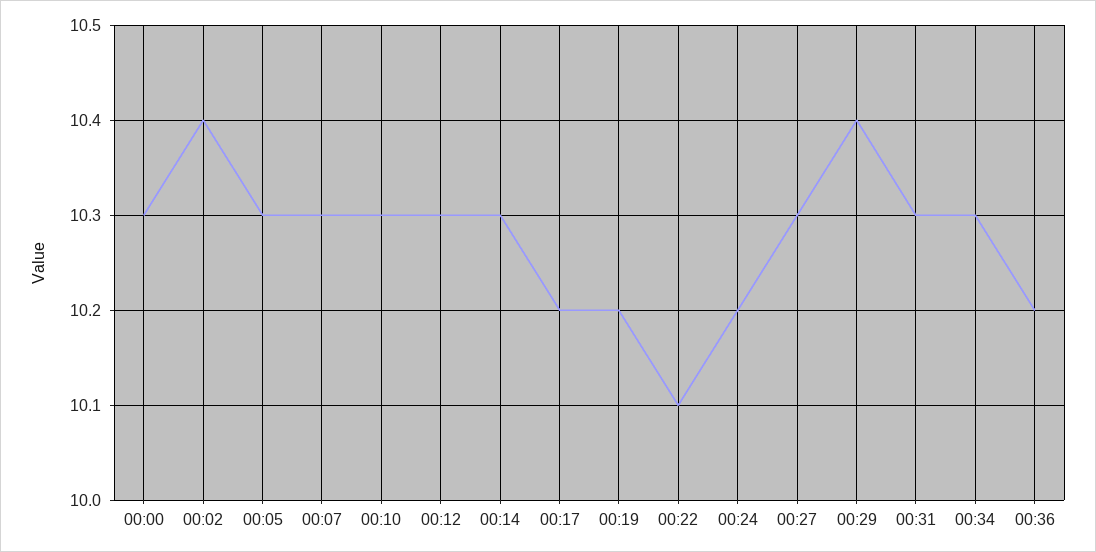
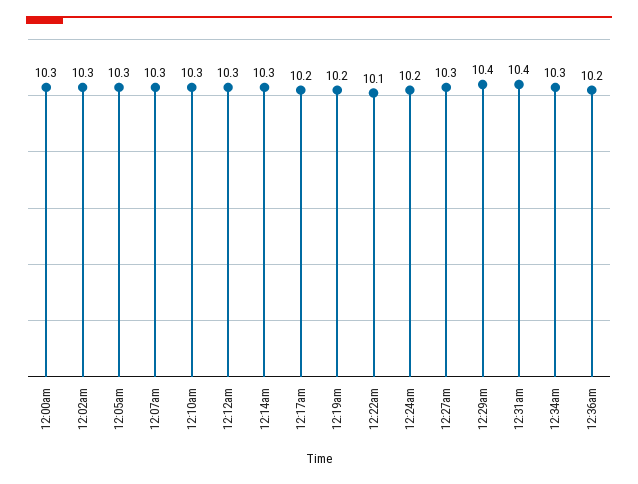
  {
    "00:00": 10.3,
-   "00:02": 10.4,
+   "00:02": 10.3,
    "00:05": 10.3,
    "00:07": 10.3,
    "00:10": 10.3,
    "00:12": 10.3,
    "00:14": 10.3,
    "00:17": 10.2,
    "00:19": 10.2,
    "00:22": 10.1,
    "00:24": 10.2,
    "00:27": 10.3,
    "00:29": 10.4,
-   "00:31": 10.3,
+   "00:31": 10.4,
    "00:34": 10.3,
    "00:36": 10.2
  }

